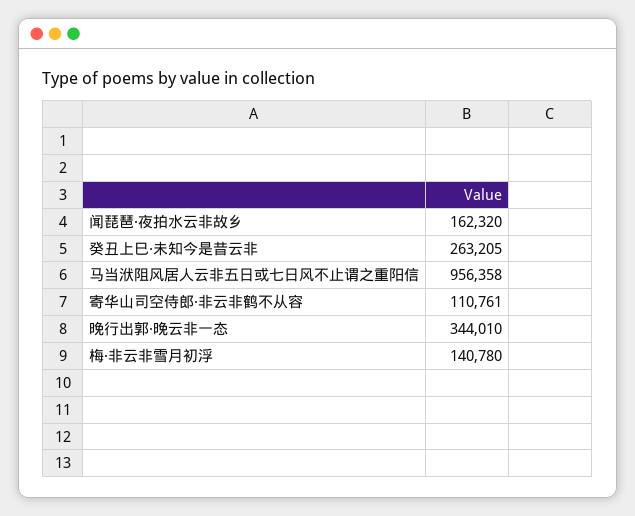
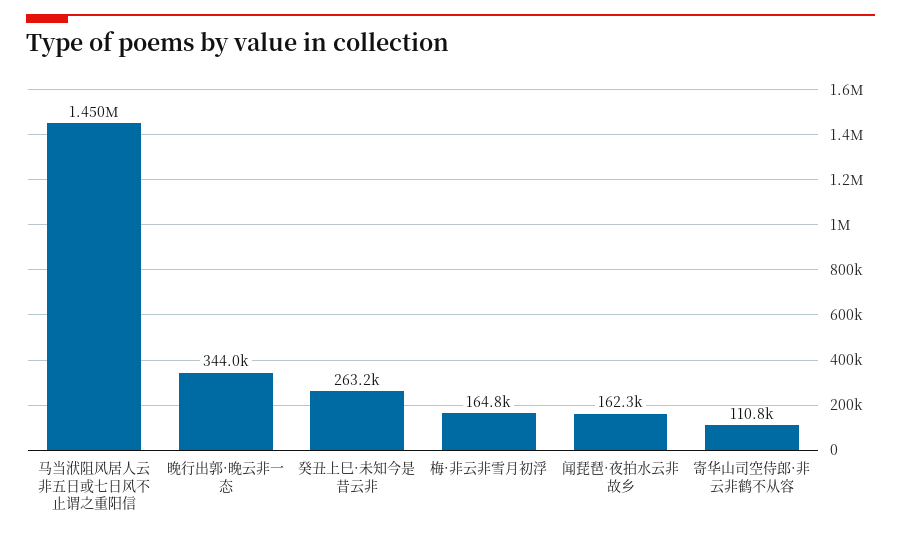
  {
    "闻琵琶·夜拍水云非故乡": 162320,
    "癸丑上巳·未知今是昔云非": 263205,
-   "马当洑阻风居人云非五日或七日风不止谓之重阳信": 956358,
+   "马当洑阻风居人云非五日或七日风不止谓之重阳信": 1450000,
    "寄华山司空侍郎·非云非鹤不从容": 110761,
    "晚行出郭·晚云非一态": 344010,
-   "梅·非云非雪月初浮": 140780
+   "梅·非云非雪月初浮": 164800
  }

